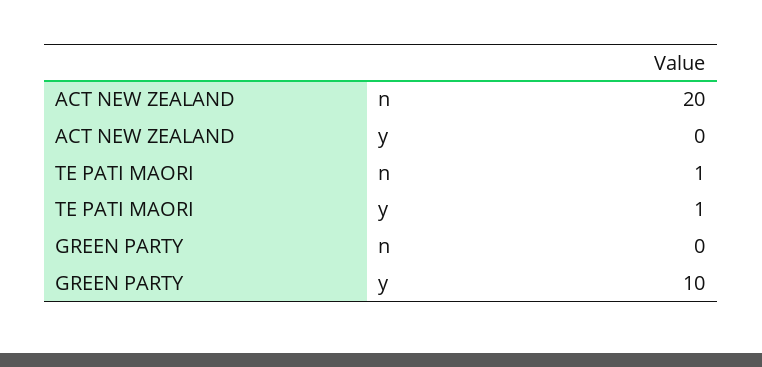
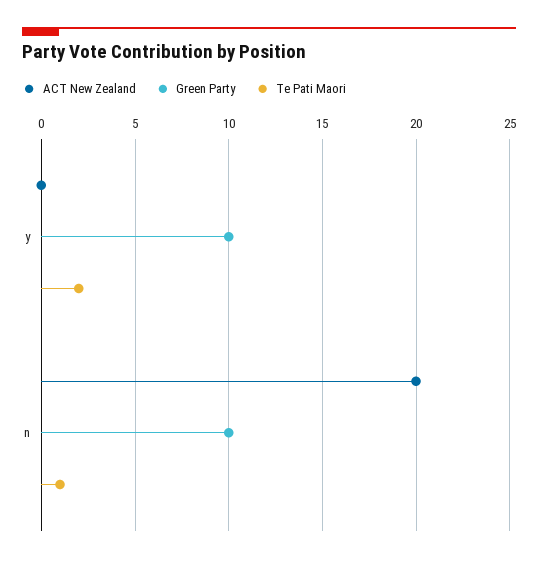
  {
    "ACT NEW ZEALAND": {
      "n": 20,
      "y": 0
    },
    "TE PATI MAORI": {
      "n": 1,
-     "y": 1
+     "y": 2
    },
    "GREEN PARTY": {
-     "n": 0,
+     "n": 10,
      "y": 10
    }
  }

